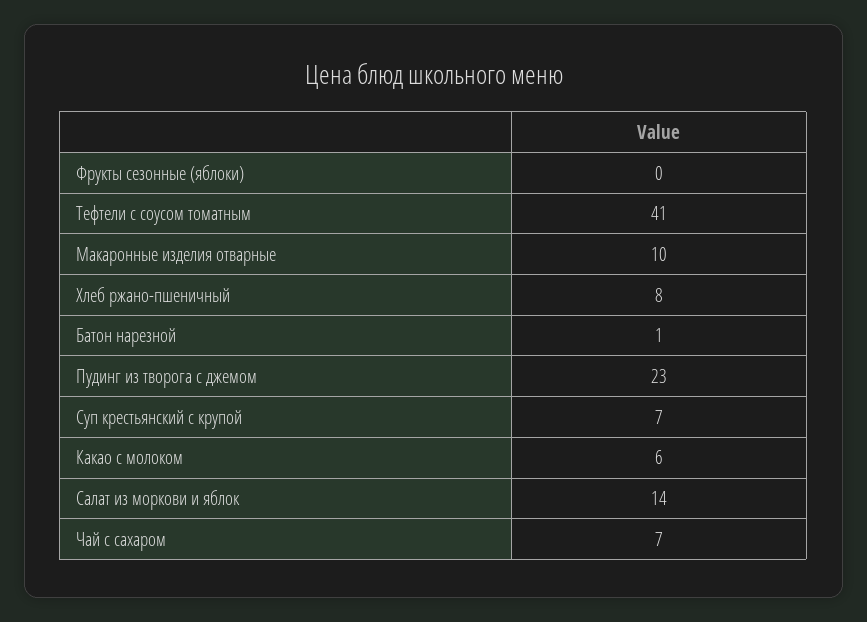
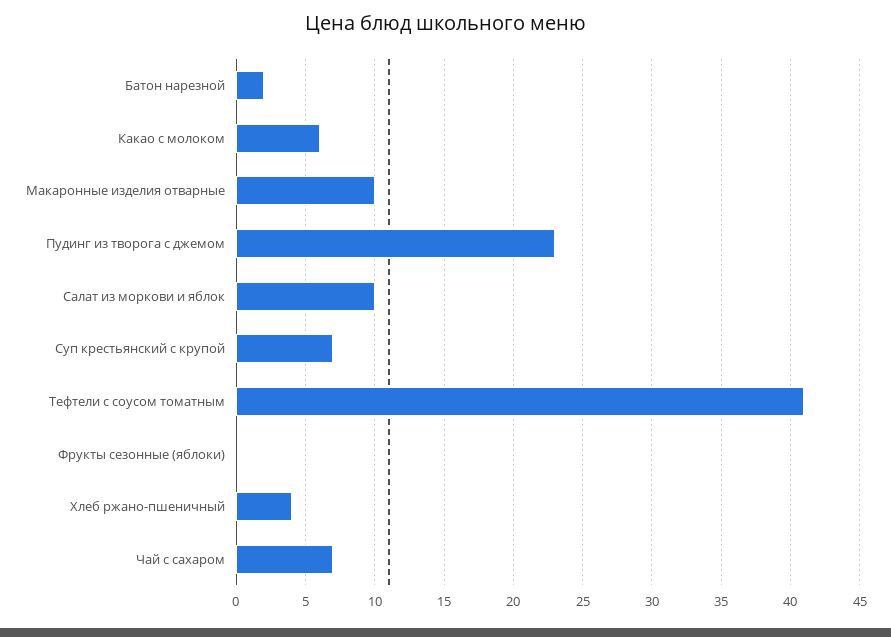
  {
    "Фрукты сезонные (яблоки)": 0,
    "Тефтели с соусом томатным": 41,
    "Макаронные изделия отварные": 10,
-   "Хлеб ржано-пшеничный": 8,
+   "Хлеб ржано-пшеничный": 4,
-   "Батон нарезной": 1,
+   "Батон нарезной": 2,
    "Пудинг из творога с джемом": 23,
    "Суп крестьянский с крупой": 7,
    "Какао с молоком": 6,
-   "Салат из моркови и яблок": 14,
+   "Салат из моркови и яблок": 10,
    "Чай с сахаром": 7
  }

